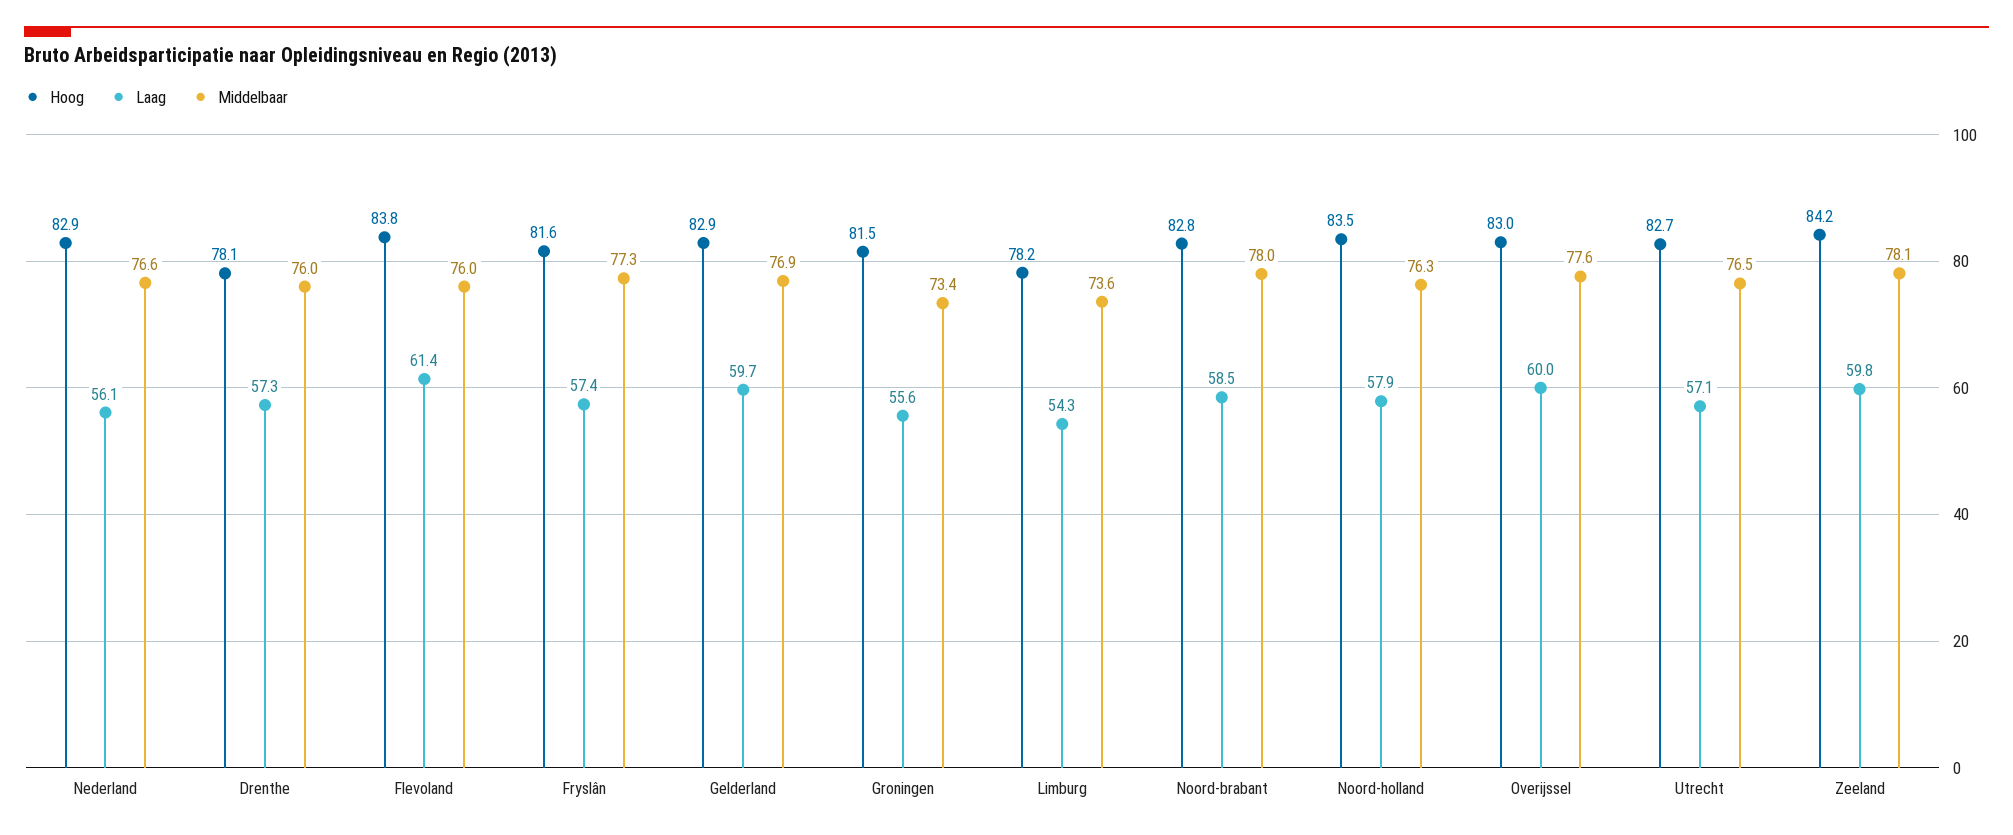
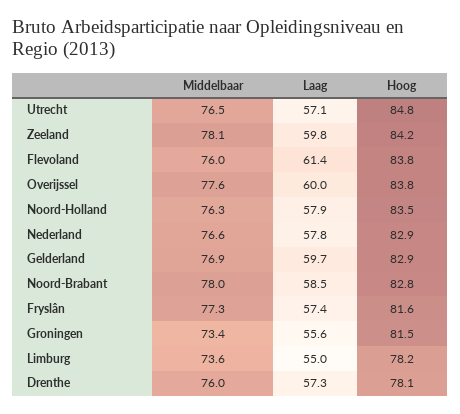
  {
    "Hoog": {
      "Nederland": 82.9,
      "Drenthe": 78.1,
      "Flevoland": 83.8,
      "Fryslân": 81.6,
      "Gelderland": 82.9,
      "Groningen": 81.5,
      "Limburg": 78.2,
      "Noord-brabant": 82.8,
      "Noord-holland": 83.5,
-     "Overijssel": 83,
+     "Overijssel": 83.8,
-     "Utrecht": 82.7,
+     "Utrecht": 84.8,
      "Zeeland": 84.2
    },
    "Laag": {
-     "Nederland": 56.1,
+     "Nederland": 57.8,
      "Drenthe": 57.3,
      "Flevoland": 61.4,
      "Fryslân": 57.4,
      "Gelderland": 59.7,
      "Groningen": 55.6,
-     "Limburg": 54.3,
+     "Limburg": 55,
      "Noord-brabant": 58.5,
      "Noord-holland": 57.9,
      "Overijssel": 60,
      "Utrecht": 57.1,
      "Zeeland": 59.8
    },
    "Middelbaar": {
      "Nederland": 76.6,
      "Drenthe": 76,
      "Flevoland": 76,
      "Fryslân": 77.3,
      "Gelderland": 76.9,
      "Groningen": 73.4,
      "Limburg": 73.6,
      "Noord-brabant": 78,
      "Noord-holland": 76.3,
      "Overijssel": 77.6,
      "Utrecht": 76.5,
      "Zeeland": 78.1
    }
  }

